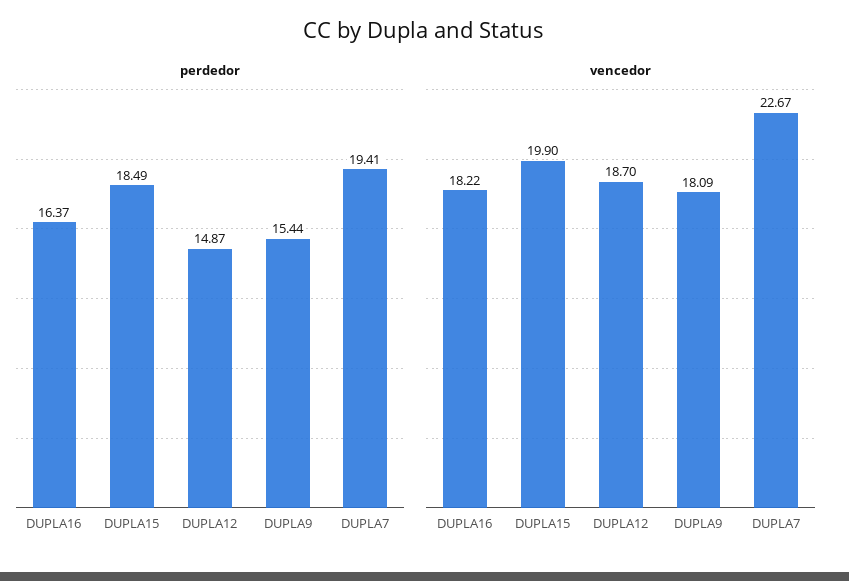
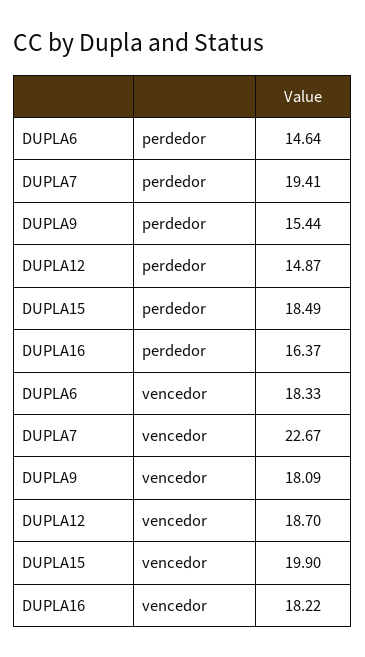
  {
    "perdedor": {
      "DUPLA16": 16.37,
      "DUPLA15": 18.49,
      "DUPLA12": 14.87,
      "DUPLA9": 15.44,
-     "DUPLA7": 19.41
+     "DUPLA7": 19.41,
+     "DUPLA6": 14.64
    },
    "vencedor": {
      "DUPLA16": 18.22,
      "DUPLA15": 19.9,
      "DUPLA12": 18.7,
      "DUPLA9": 18.09,
-     "DUPLA7": 22.67
+     "DUPLA7": 22.67,
+     "DUPLA6": 18.33
    }
  }

